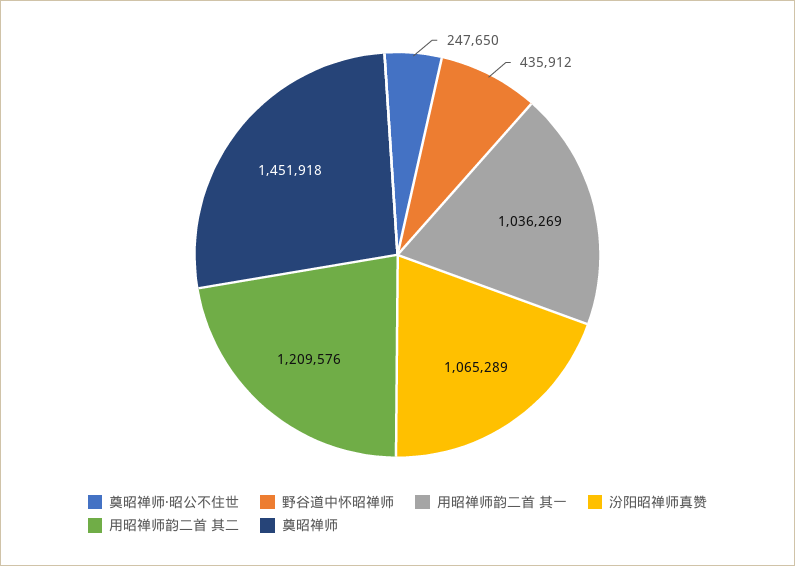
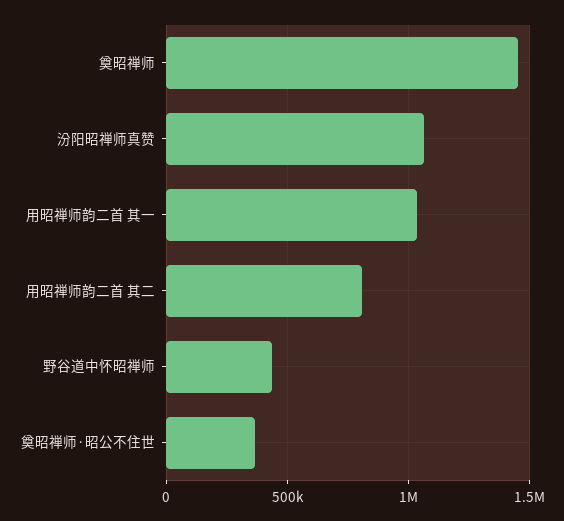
  {
-   "奠昭禅师·昭公不住世": 247650,
+   "奠昭禅师·昭公不住世": 350000,
    "野谷道中怀昭禅师": 435912,
    "用昭禅师韵二首 其一": 1036269,
    "汾阳昭禅师真赞": 1065289,
-   "用昭禅师韵二首 其二": 1209576,
+   "用昭禅师韵二首 其二": 800000,
    "奠昭禅师": 1451918
  }

